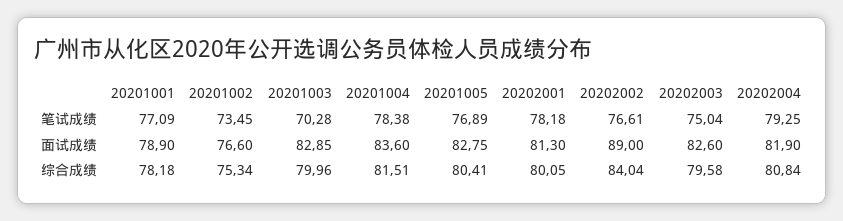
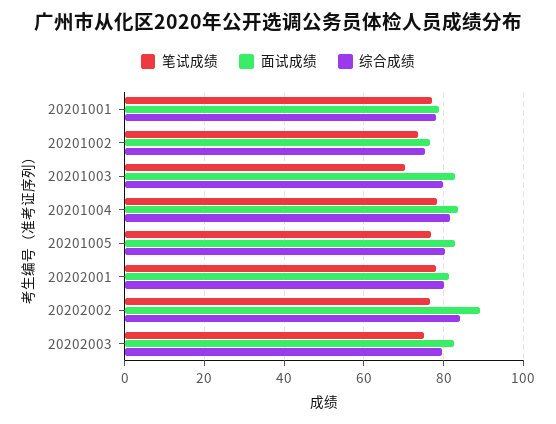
  {
    "笔试成绩": {
      "20201001": 77.09,
      "20201002": 73.45,
      "20201003": 70.28,
      "20201004": 78.38,
      "20201005": 76.89,
      "20202001": 78.18,
      "20202002": 76.61,
-     "20202003": 75.04,
+     "20202003": 75.04
-     "20202004": 79.25
    },
    "面试成绩": {
      "20201001": 78.9,
      "20201002": 76.6,
      "20201003": 82.85,
      "20201004": 83.6,
      "20201005": 82.75,
      "20202001": 81.3,
      "20202002": 89,
-     "20202003": 82.6,
+     "20202003": 82.6
-     "20202004": 81.9
    },
    "综合成绩": {
      "20201001": 78.18,
      "20201002": 75.34,
      "20201003": 79.96,
      "20201004": 81.51,
      "20201005": 80.41,
      "20202001": 80.05,
      "20202002": 84.04,
-     "20202003": 79.58,
+     "20202003": 79.58
-     "20202004": 80.84
    }
  }

